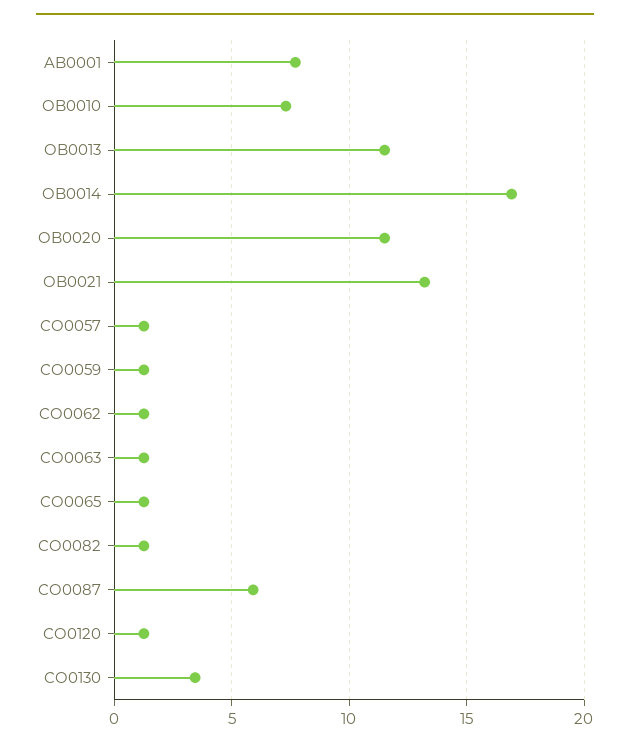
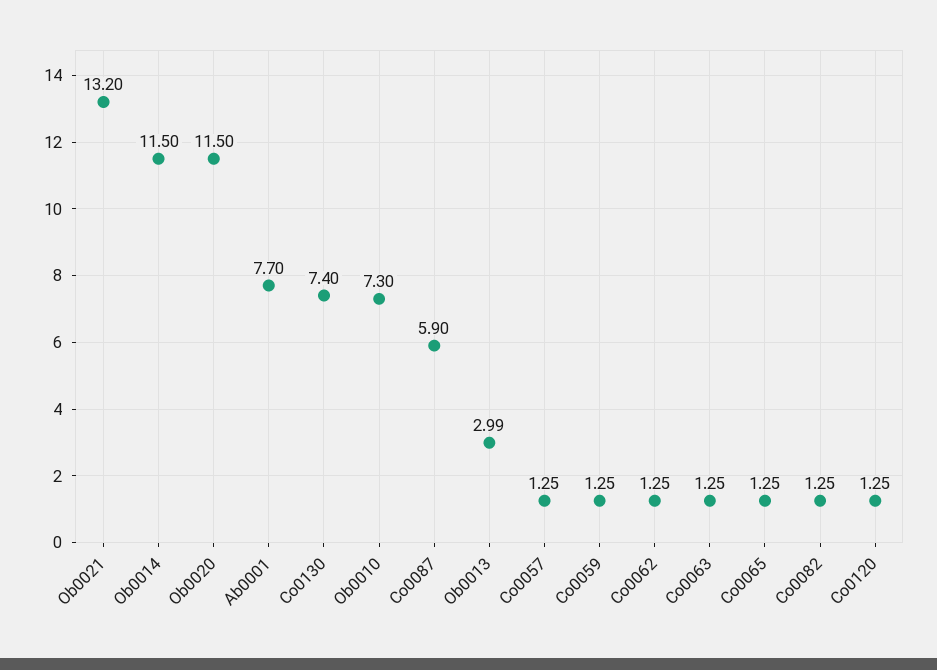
  {
    "AB0001": 7.7,
    "OB0010": 7.3,
-   "OB0013": 11.5,
+   "OB0013": 2.99,
-   "OB0014": 17,
+   "OB0014": 11.5,
    "OB0020": 11.5,
    "OB0021": 13.2,
    "CO0057": 1.25,
    "CO0059": 1.25,
    "CO0062": 1.25,
    "CO0063": 1.25,
    "CO0065": 1.25,
    "CO0082": 1.25,
    "CO0087": 5.9,
    "CO0120": 1.25,
-   "CO0130": 3.5
+   "CO0130": 7.4
  }

